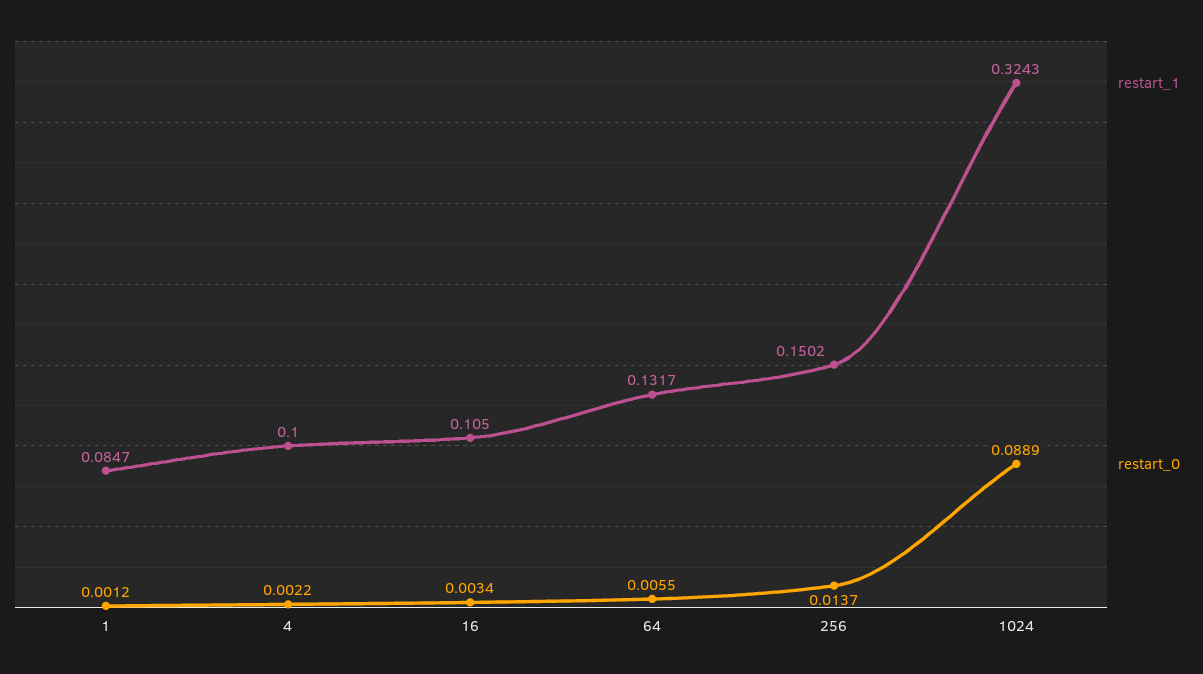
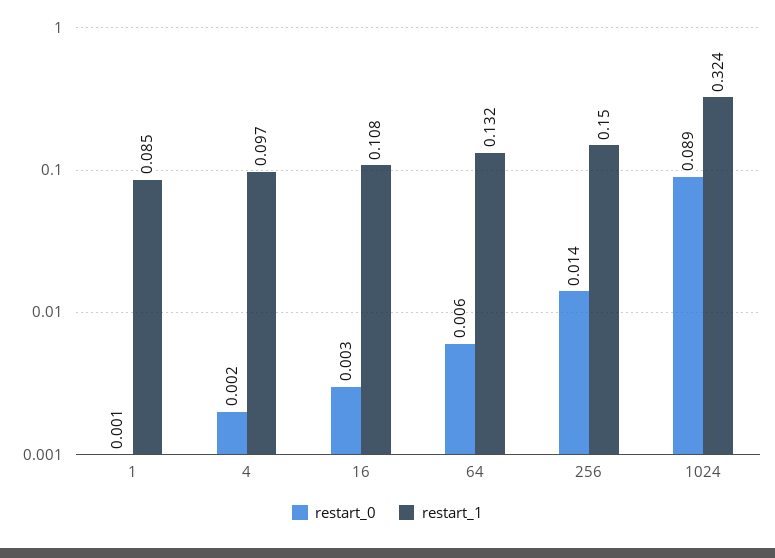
  {
    "restart_1": {
      "1": 0.0847,
-     "4": 0.1,
+     "4": 0.097,
-     "16": 0.105,
+     "16": 0.108,
      "64": 0.1317,
      "256": 0.1502,
      "1024": 0.3243
    },
    "restart_0": {
      "1": 0.0012,
      "4": 0.0022,
      "16": 0.0034,
      "64": 0.0055,
      "256": 0.0137,
      "1024": 0.0889
    }
  }

